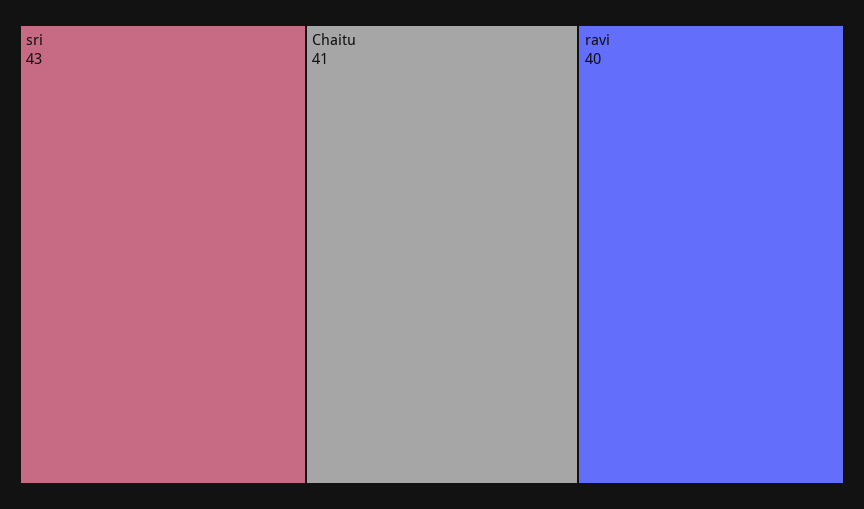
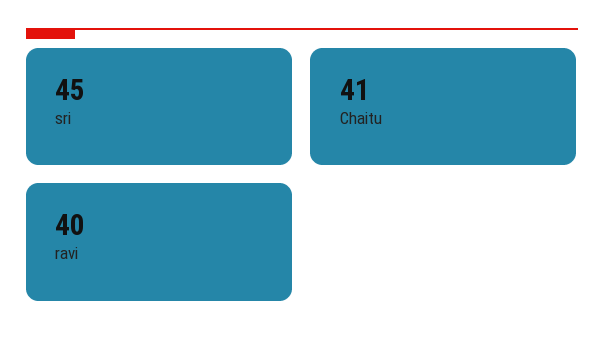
  {
-   "sri": 43,
+   "sri": 45,
    "Chaitu": 41,
    "ravi": 40
  }

